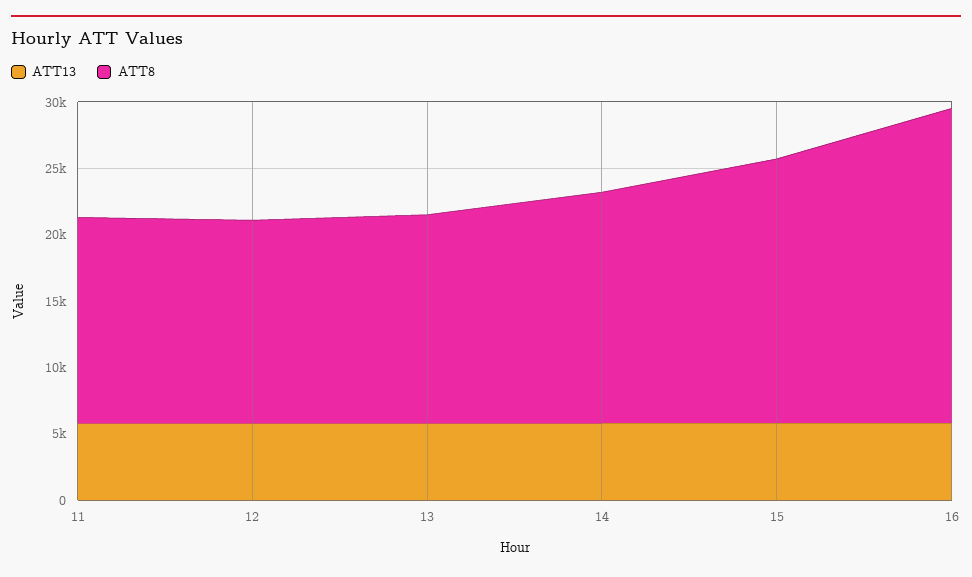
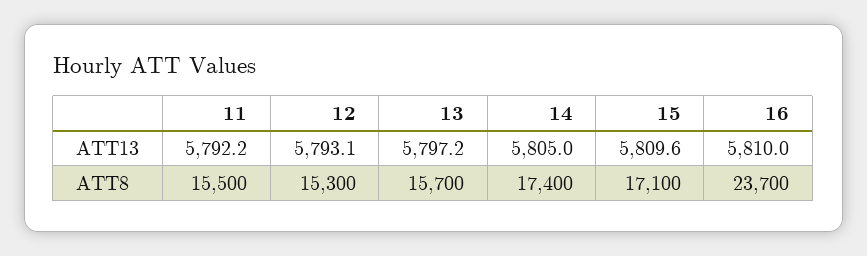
  {
    "ATT13": {
      "11": 5792.2,
      "12": 5793.1,
      "13": 5797.2,
      "14": 5805,
      "15": 5809.6,
      "16": 5810
    },
    "ATT8": {
      "11": 15500,
      "12": 15300,
      "13": 15700,
      "14": 17400,
-     "15": 20000,
+     "15": 17100,
      "16": 23700
    }
  }

